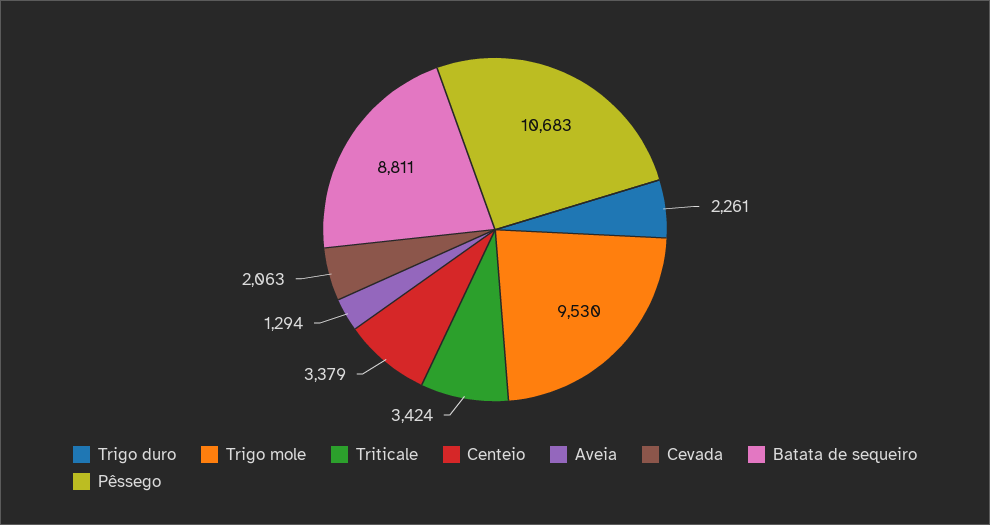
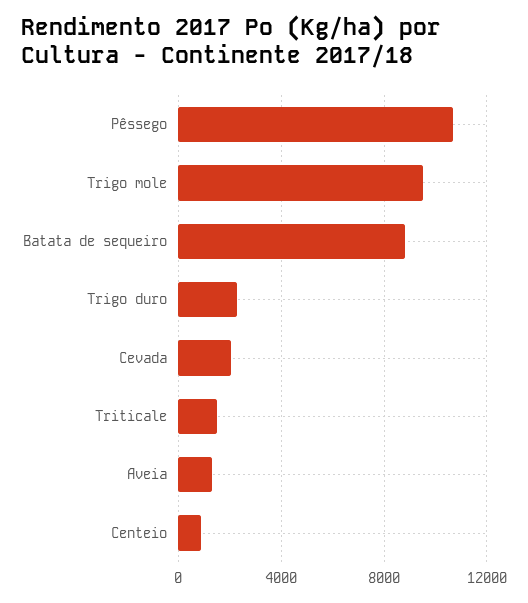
  {
    "Trigo duro": 2261,
    "Trigo mole": 9530,
-   "Triticale": 3424,
+   "Triticale": 1500,
-   "Centeio": 3379,
+   "Centeio": 1000,
    "Aveia": 1294,
    "Cevada": 2063,
    "Batata de sequeiro": 8811,
    "Pêssego": 10683
  }

